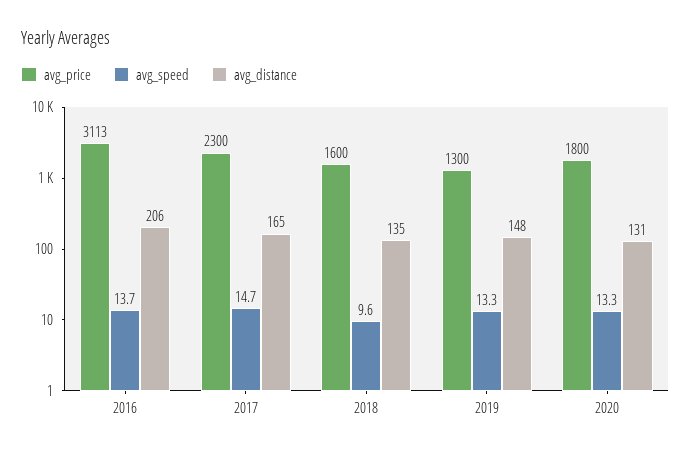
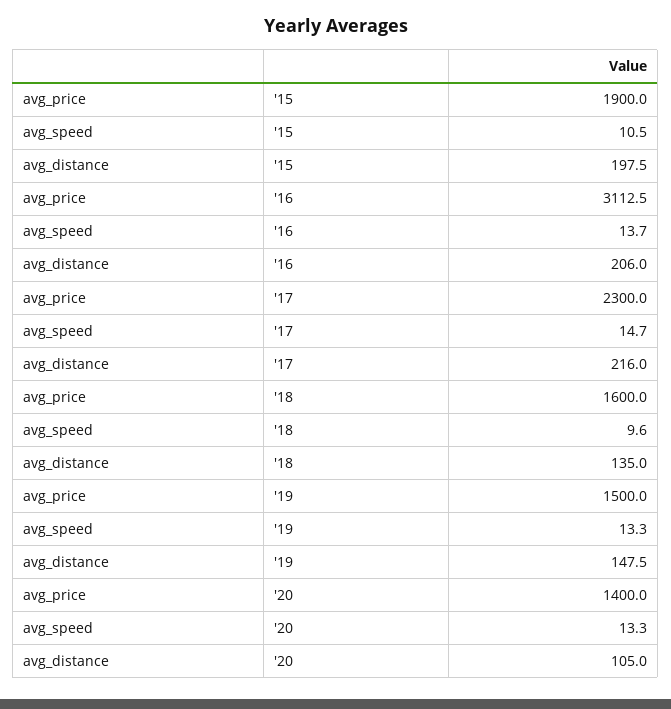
  {
    "avg_price": {
      "2016": 3112.5,
      "2017": 2300,
      "2018": 1600,
-     "2019": 1300,
+     "2019": 1500,
-     "2020": 1800
+     "2020": 1400,
+     "'15": 1900
    },
    "avg_speed": {
      "2016": 13.7,
      "2017": 14.7,
      "2018": 9.6,
      "2019": 13.3,
-     "2020": 13.3
+     "2020": 13.3,
+     "'15": 10.5
    },
    "avg_distance": {
      "2016": 206,
-     "2017": 165,
+     "2017": 216,
      "2018": 135,
      "2019": 147.5,
-     "2020": 131
+     "2020": 105,
+     "'15": 197.5
    }
  }

